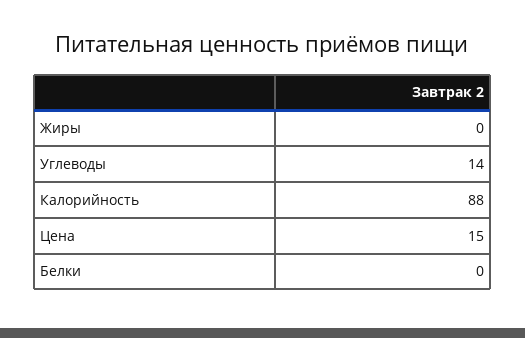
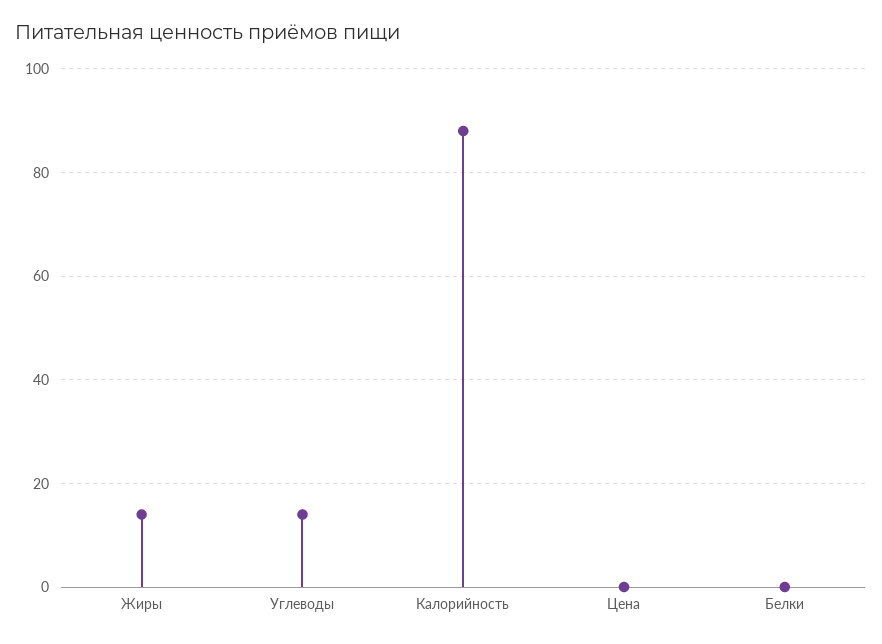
  {
-   "Жиры": 0,
+   "Жиры": 15,
    "Углеводы": 14,
    "Калорийность": 88,
-   "Цена": 15,
+   "Цена": 0,
    "Белки": 0
  }

